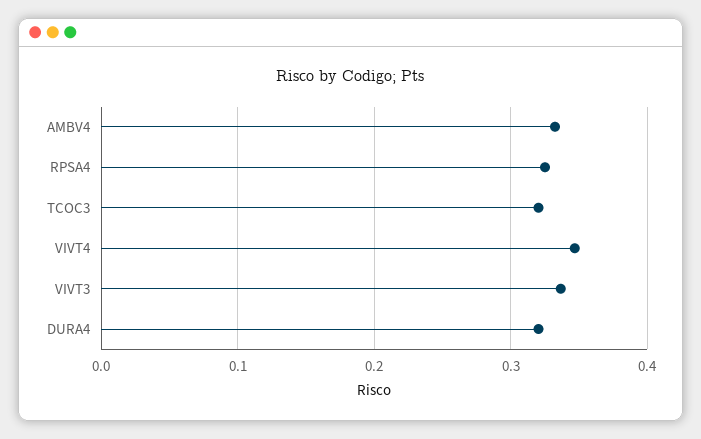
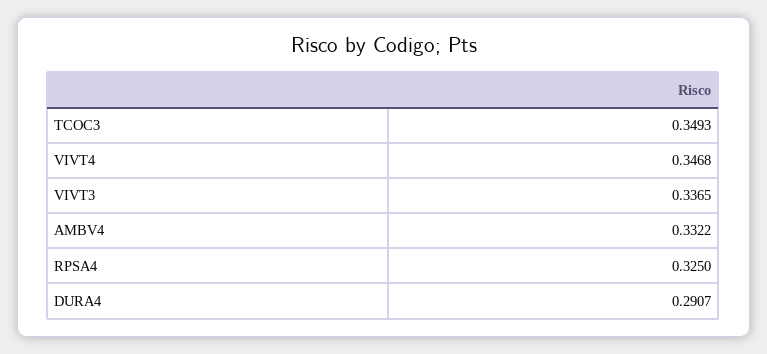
  {
    "AMBV4": 0.3322,
    "RPSA4": 0.325,
-   "TCOC3": 0.32,
+   "TCOC3": 0.3493,
    "VIVT4": 0.3468,
    "VIVT3": 0.3365,
-   "DURA4": 0.32
+   "DURA4": 0.2907
  }

